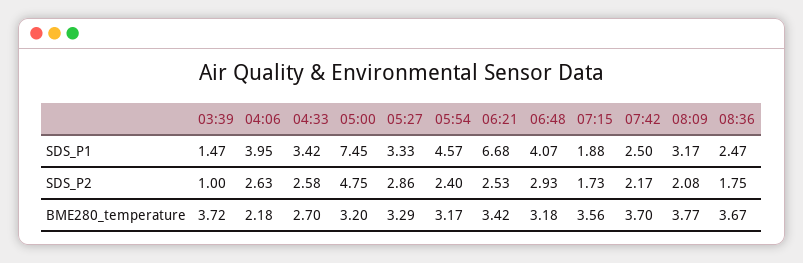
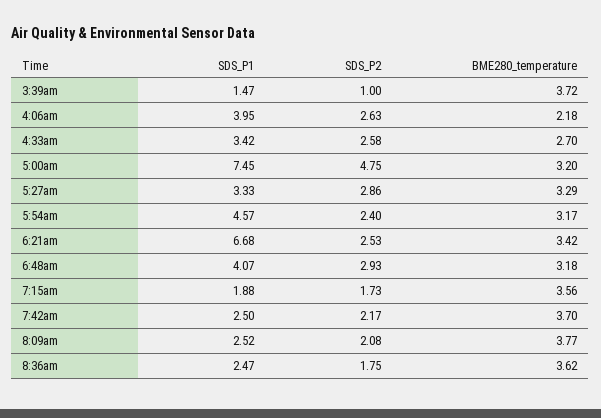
  {
    "03:39": {
      "SDS_P1": 1.47,
      "SDS_P2": 1,
      "BME280_temperature": 3.72
    },
    "04:06": {
      "SDS_P1": 3.95,
      "SDS_P2": 2.63,
      "BME280_temperature": 2.18
    },
    "04:33": {
      "SDS_P1": 3.42,
      "SDS_P2": 2.58,
      "BME280_temperature": 2.7
    },
    "05:00": {
      "SDS_P1": 7.45,
      "SDS_P2": 4.75,
      "BME280_temperature": 3.2
    },
    "05:27": {
      "SDS_P1": 3.33,
      "SDS_P2": 2.86,
      "BME280_temperature": 3.29
    },
    "05:54": {
      "SDS_P1": 4.57,
      "SDS_P2": 2.4,
      "BME280_temperature": 3.17
    },
    "06:21": {
      "SDS_P1": 6.68,
      "SDS_P2": 2.53,
      "BME280_temperature": 3.42
    },
    "06:48": {
      "SDS_P1": 4.07,
      "SDS_P2": 2.93,
      "BME280_temperature": 3.18
    },
    "07:15": {
      "SDS_P1": 1.88,
      "SDS_P2": 1.73,
      "BME280_temperature": 3.56
    },
    "07:42": {
      "SDS_P1": 2.5,
      "SDS_P2": 2.17,
      "BME280_temperature": 3.7
    },
    "08:09": {
-     "SDS_P1": 3.17,
+     "SDS_P1": 2.52,
      "SDS_P2": 2.08,
      "BME280_temperature": 3.77
    },
    "08:36": {
      "SDS_P1": 2.47,
      "SDS_P2": 1.75,
-     "BME280_temperature": 3.67
+     "BME280_temperature": 3.62
    }
  }

